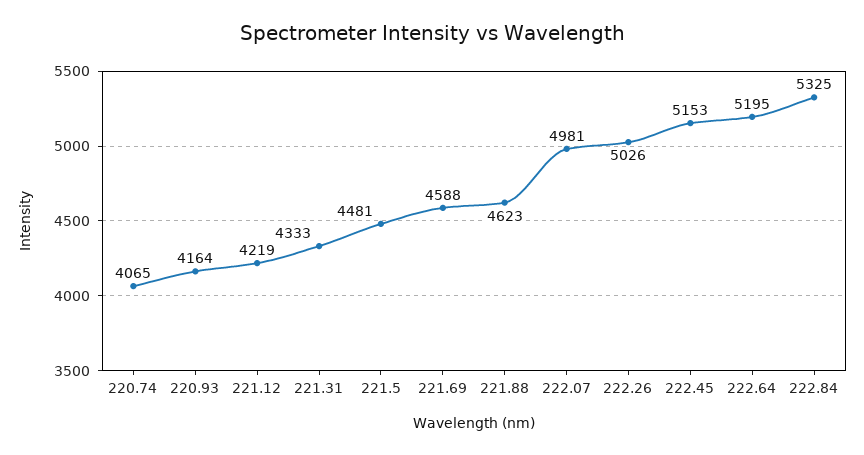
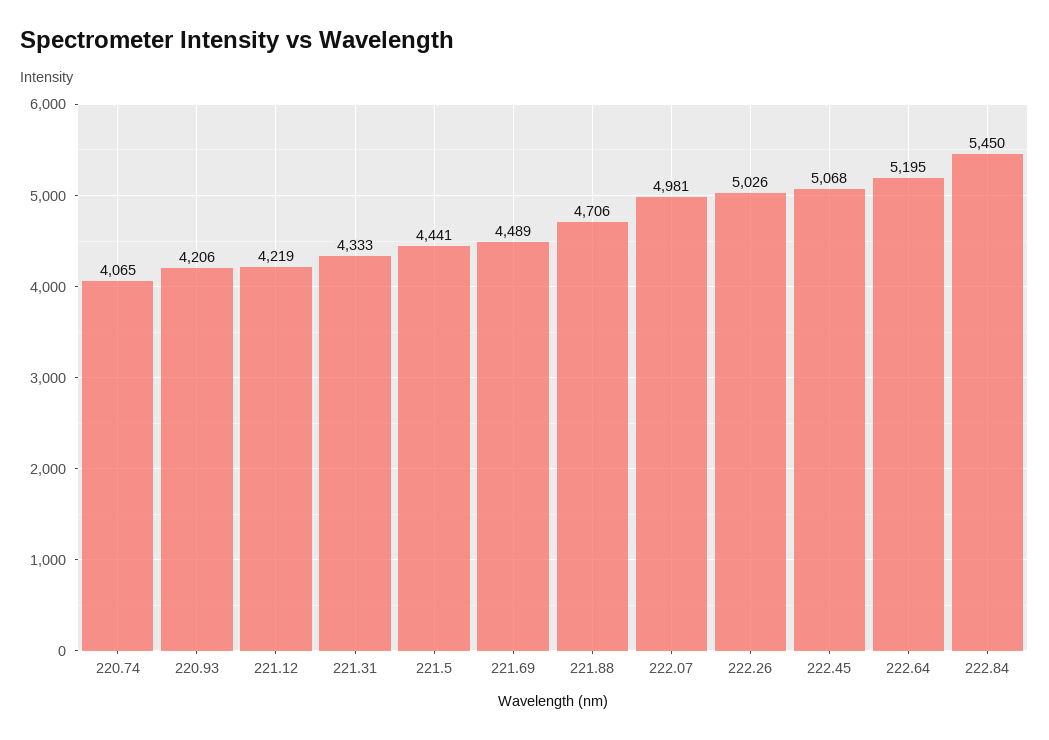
  {
    "220.74": 4065,
-   "220.93": 4164,
+   "220.93": 4206,
    "221.12": 4219,
    "221.31": 4333,
-   "221.5": 4481,
+   "221.5": 4441,
-   "221.69": 4588,
+   "221.69": 4489,
-   "221.88": 4623,
+   "221.88": 4706,
    "222.07": 4981,
    "222.26": 5026,
-   "222.45": 5153,
+   "222.45": 5068,
    "222.64": 5195,
-   "222.84": 5325
+   "222.84": 5450
  }

